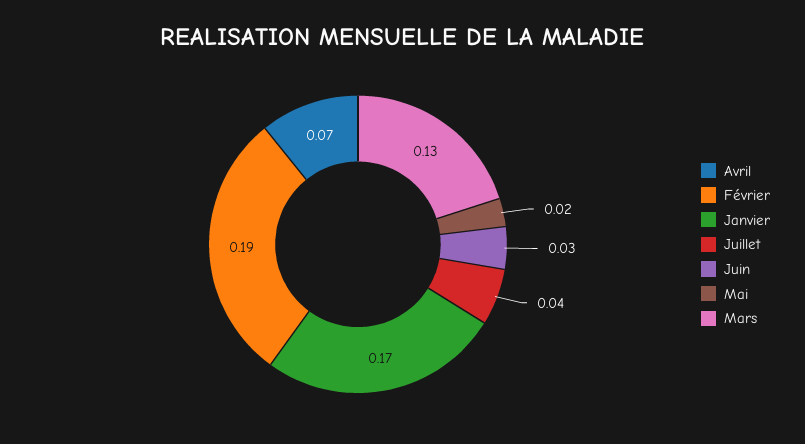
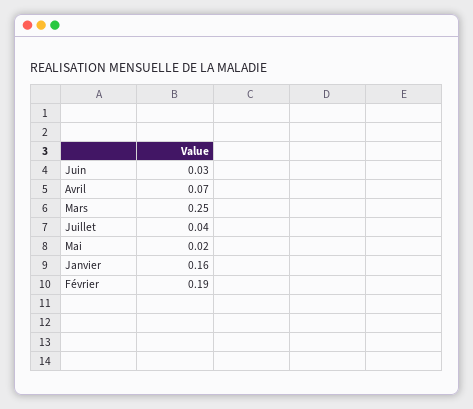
  {
    "Avril": 0.07,
    "Février": 0.19,
-   "Janvier": 0.17,
+   "Janvier": 0.16,
    "Juillet": 0.04,
    "Juin": 0.03,
    "Mai": 0.02,
-   "Mars": 0.13
+   "Mars": 0.25
  }

